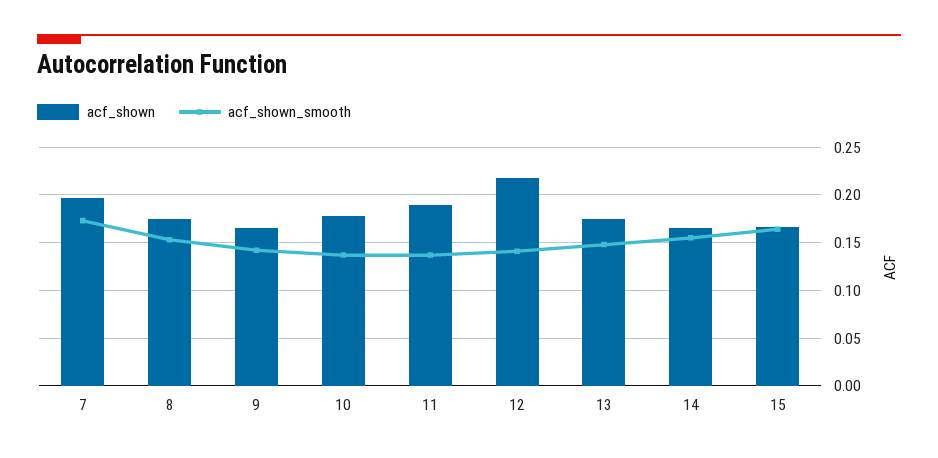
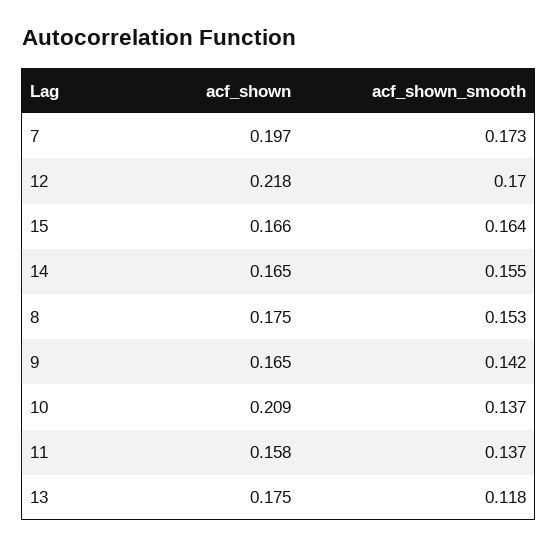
  {
    "acf_shown": {
      "7": 0.197,
      "8": 0.175,
      "9": 0.165,
-     "10": 0.18,
+     "10": 0.209,
-     "11": 0.19,
+     "11": 0.158,
      "12": 0.218,
      "13": 0.175,
      "14": 0.165,
      "15": 0.166
    },
    "acf_shown_smooth": {
      "7": 0.173,
      "8": 0.153,
      "9": 0.142,
      "10": 0.137,
      "11": 0.137,
-     "12": 0.14,
+     "12": 0.17,
-     "13": 0.15,
+     "13": 0.118,
      "14": 0.155,
      "15": 0.164
    }
  }

